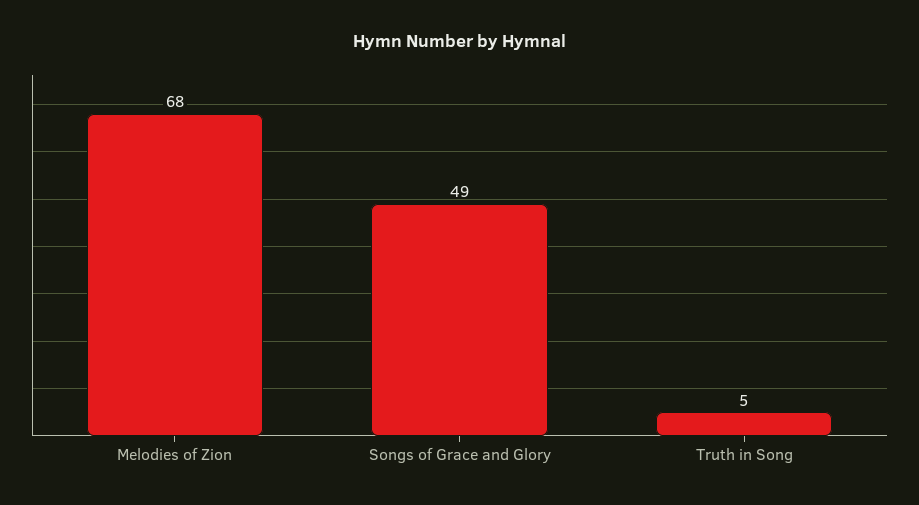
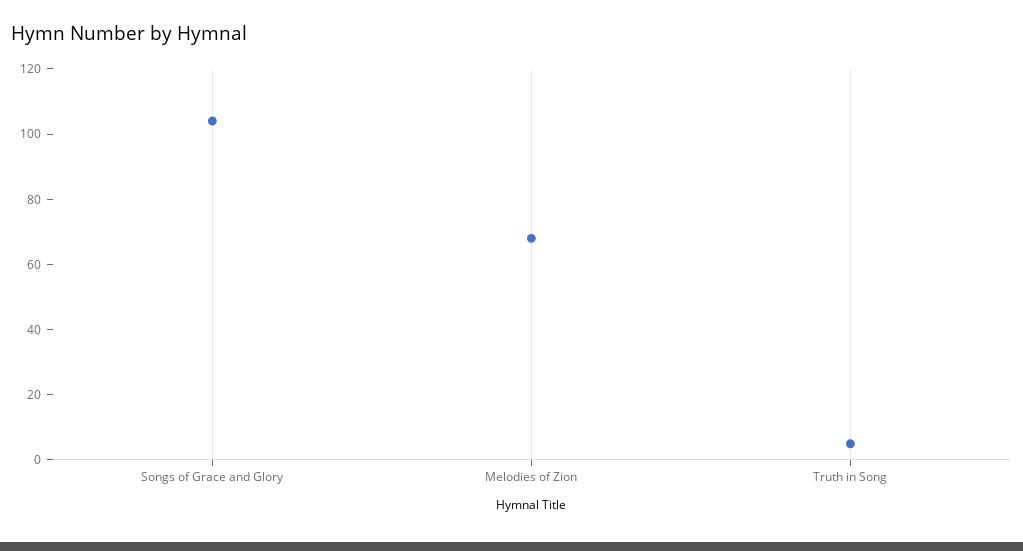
  {
    "Melodies of Zion": 68,
-   "Songs of Grace and Glory": 49,
+   "Songs of Grace and Glory": 105,
    "Truth in Song": 5
  }

